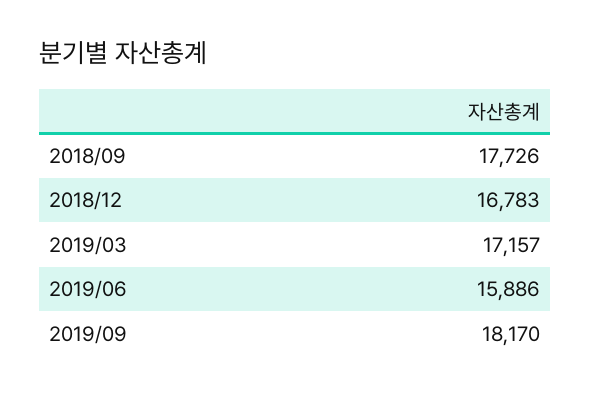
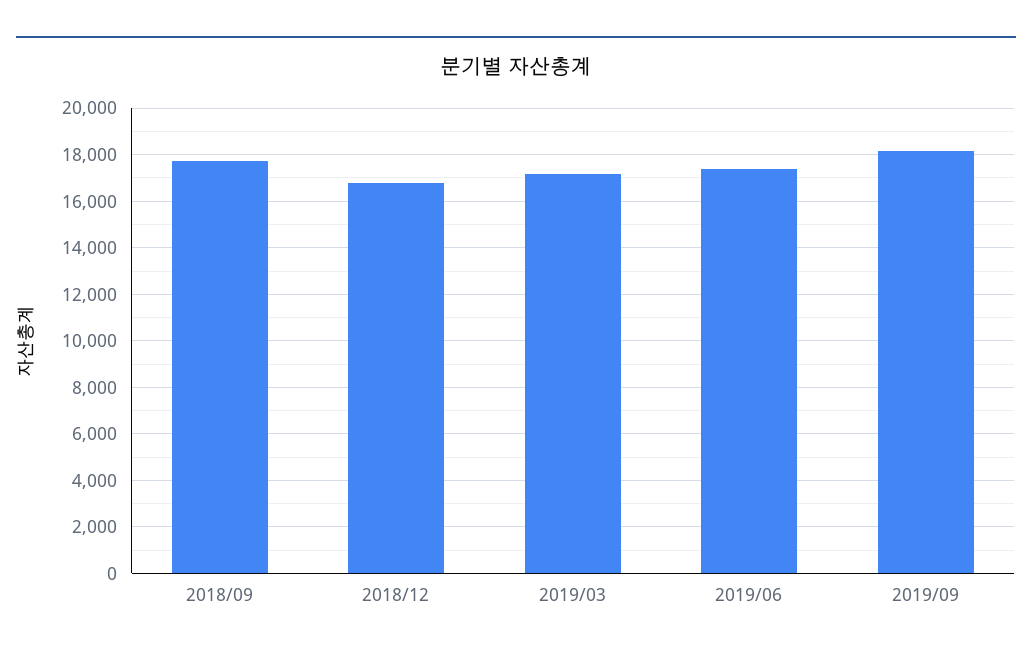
  {
    "2018/09": 17726,
    "2018/12": 16783,
    "2019/03": 17157,
-   "2019/06": 15886,
+   "2019/06": 17500,
    "2019/09": 18170
  }

